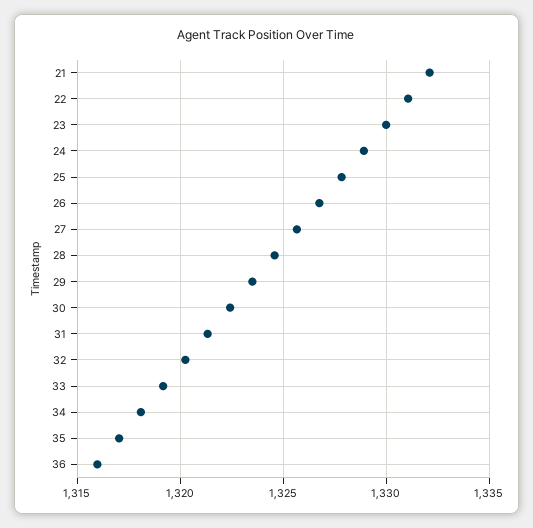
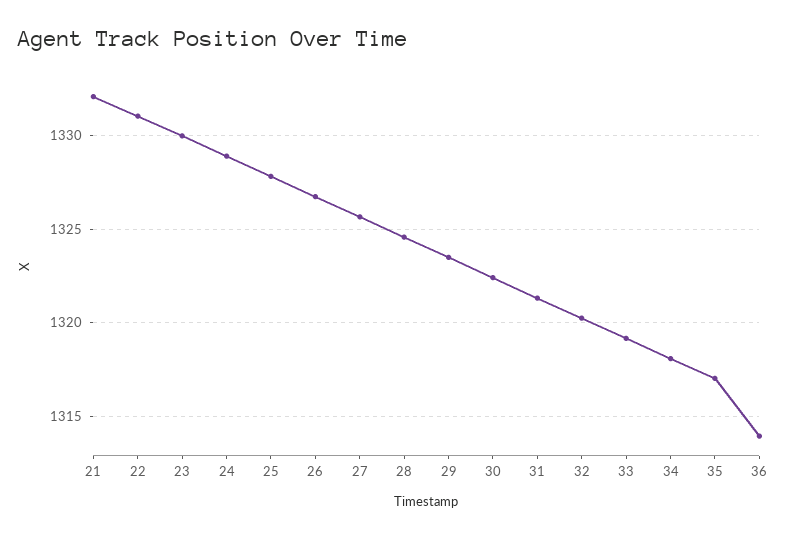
  {
    "21": 1332,
    "22": 1331,
    "23": 1330,
    "24": 1329,
    "25": 1328,
    "26": 1327,
    "27": 1325.5,
    "28": 1324.5,
    "29": 1323.5,
    "30": 1322.5,
    "31": 1321.5,
    "32": 1320.5,
    "33": 1319,
    "34": 1318,
    "35": 1317,
-   "36": 1316
+   "36": 1314
  }

